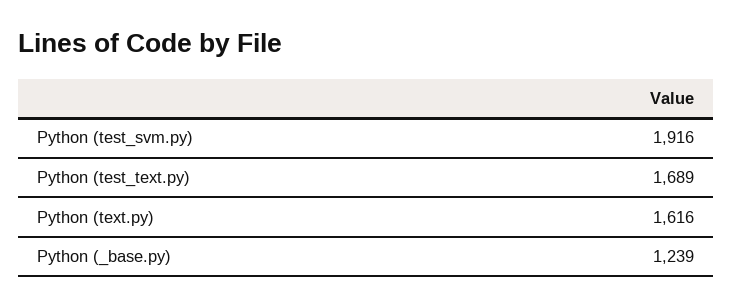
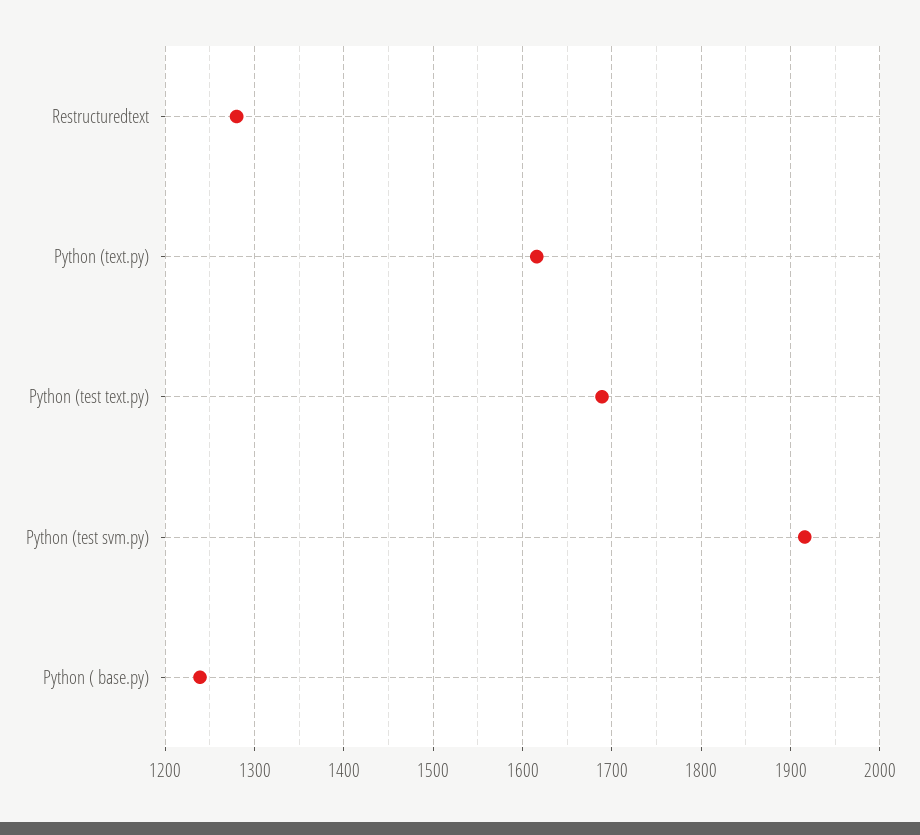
  {
    "Python (test_svm.py)": 1916,
    "Python (test_text.py)": 1689,
    "Python (text.py)": 1616,
-   "Python (_base.py)": 1239
+   "Python (_base.py)": 1239,
+   "Restructuredtext": 1280
  }

